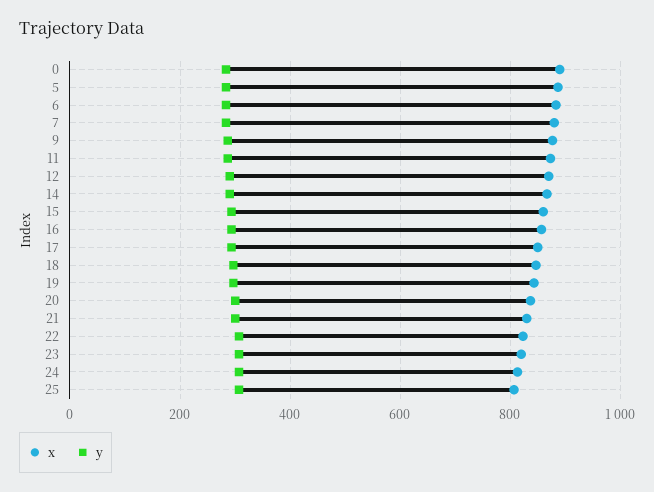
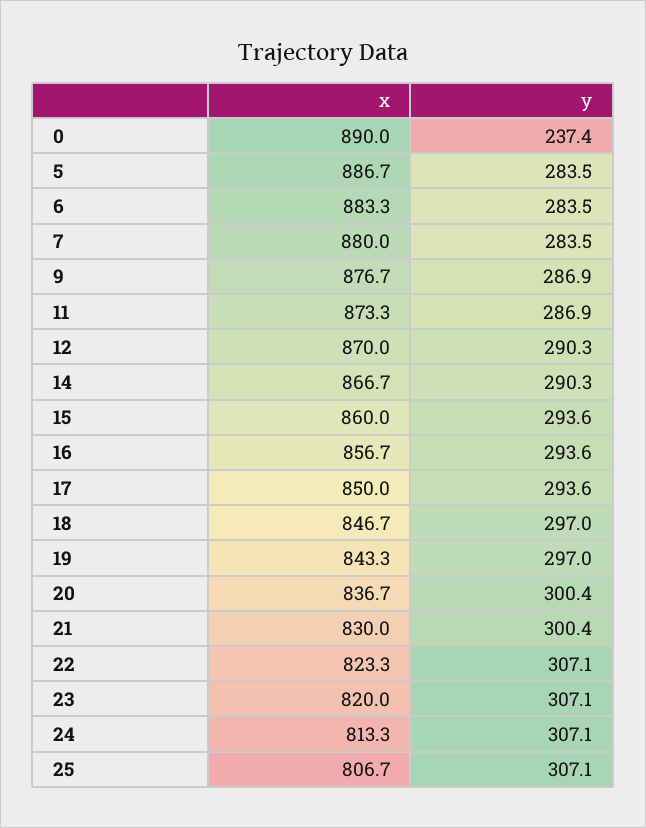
  {
    "x": {
      "0": 890,
      "5": 886.7,
      "6": 883.3,
      "7": 880,
      "9": 876.7,
      "11": 873.3,
      "12": 870,
      "14": 866.7,
      "15": 860,
      "16": 856.7,
      "17": 850,
      "18": 846.7,
      "19": 843.3,
      "20": 836.7,
      "21": 830,
      "22": 823.3,
      "23": 820,
      "24": 813.3,
      "25": 806.7
    },
    "y": {
-     "0": 280,
+     "0": 237.4,
      "5": 283.5,
      "6": 283.5,
      "7": 283.5,
      "9": 286.9,
      "11": 286.9,
      "12": 290.3,
      "14": 290.3,
      "15": 293.6,
      "16": 293.6,
      "17": 293.6,
      "18": 297,
      "19": 297,
      "20": 300.4,
      "21": 300.4,
      "22": 307.1,
      "23": 307.1,
      "24": 307.1,
      "25": 307.1
    }
  }

